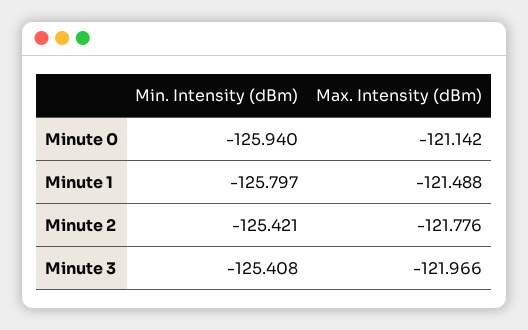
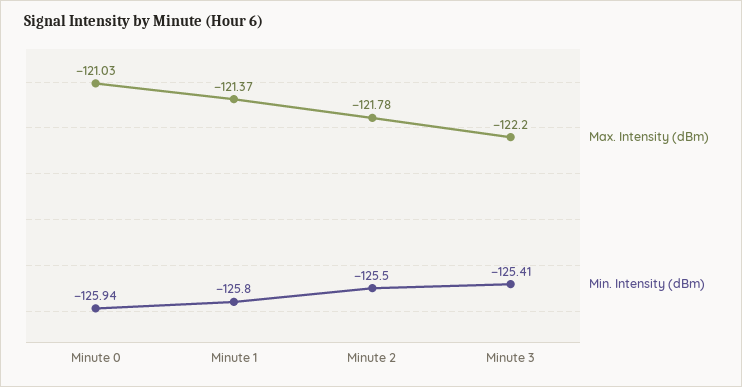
  {
    "Min. Intensity (dBm)": {
      "Minute 0": -125.94,
      "Minute 1": -125.797,
-     "Minute 2": -125.421,
+     "Minute 2": -125.5,
      "Minute 3": -125.408
    },
    "Max. Intensity (dBm)": {
-     "Minute 0": -121.142,
+     "Minute 0": -121.03,
-     "Minute 1": -121.488,
+     "Minute 1": -121.37,
      "Minute 2": -121.776,
-     "Minute 3": -121.966
+     "Minute 3": -122.2
    }
  }

